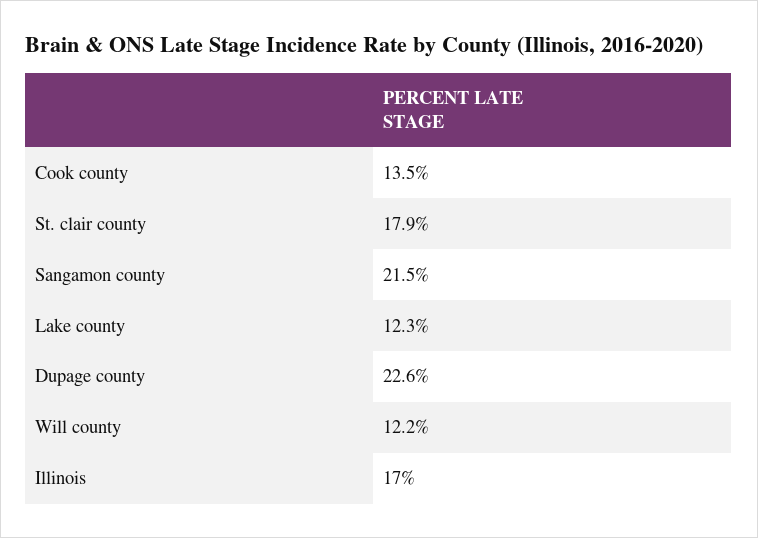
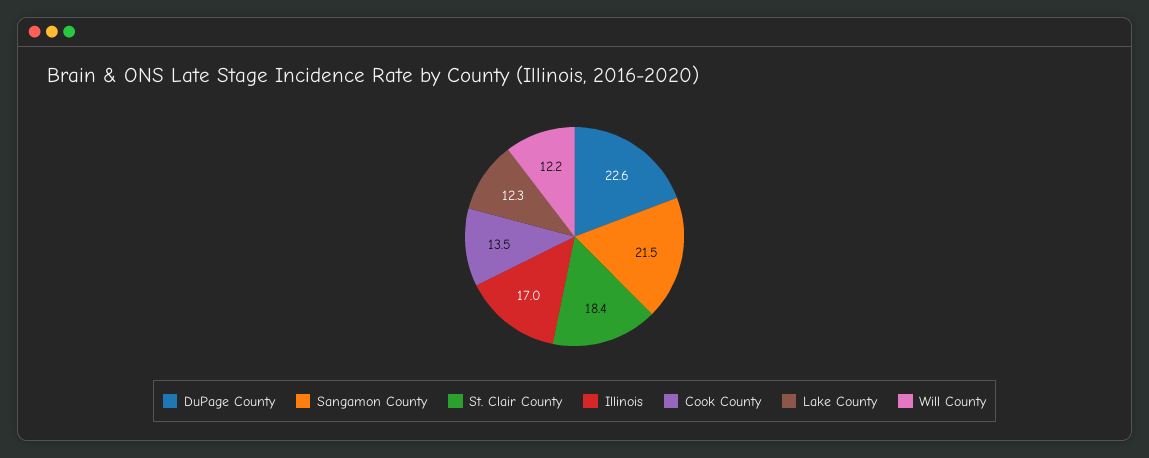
  {
    "Cook county": 13.5,
-   "St. clair county": 17.9,
+   "St. clair county": 18.4,
    "Sangamon county": 21.5,
    "Lake county": 12.3,
    "Dupage county": 22.6,
    "Will county": 12.2,
    "Illinois": 17
  }

